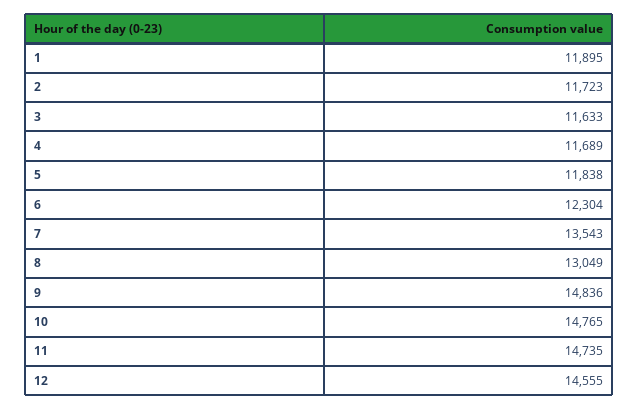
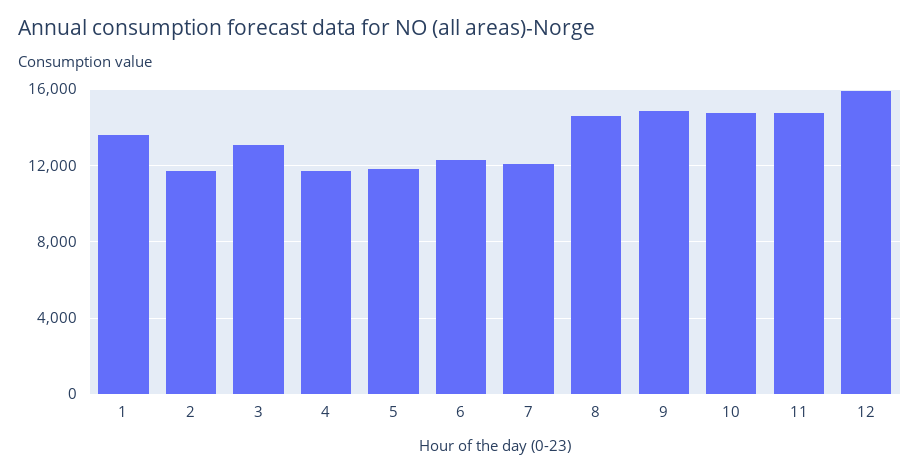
  {
-   "1": 11895,
+   "1": 13500,
    "2": 11723,
-   "3": 11633,
+   "3": 13000,
    "4": 11689,
    "5": 11838,
    "6": 12304,
-   "7": 13543,
+   "7": 12000,
-   "8": 13049,
+   "8": 14500,
    "9": 14836,
    "10": 14765,
    "11": 14735,
-   "12": 14555
+   "12": 16000
  }

